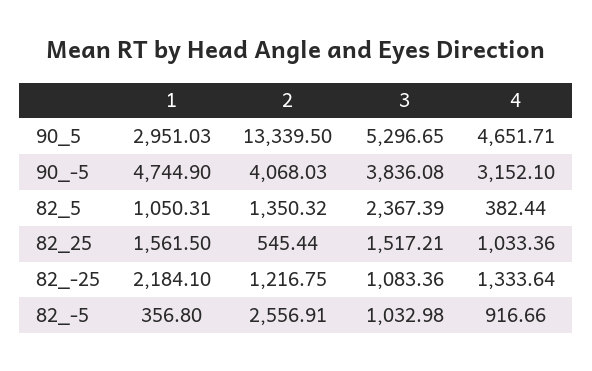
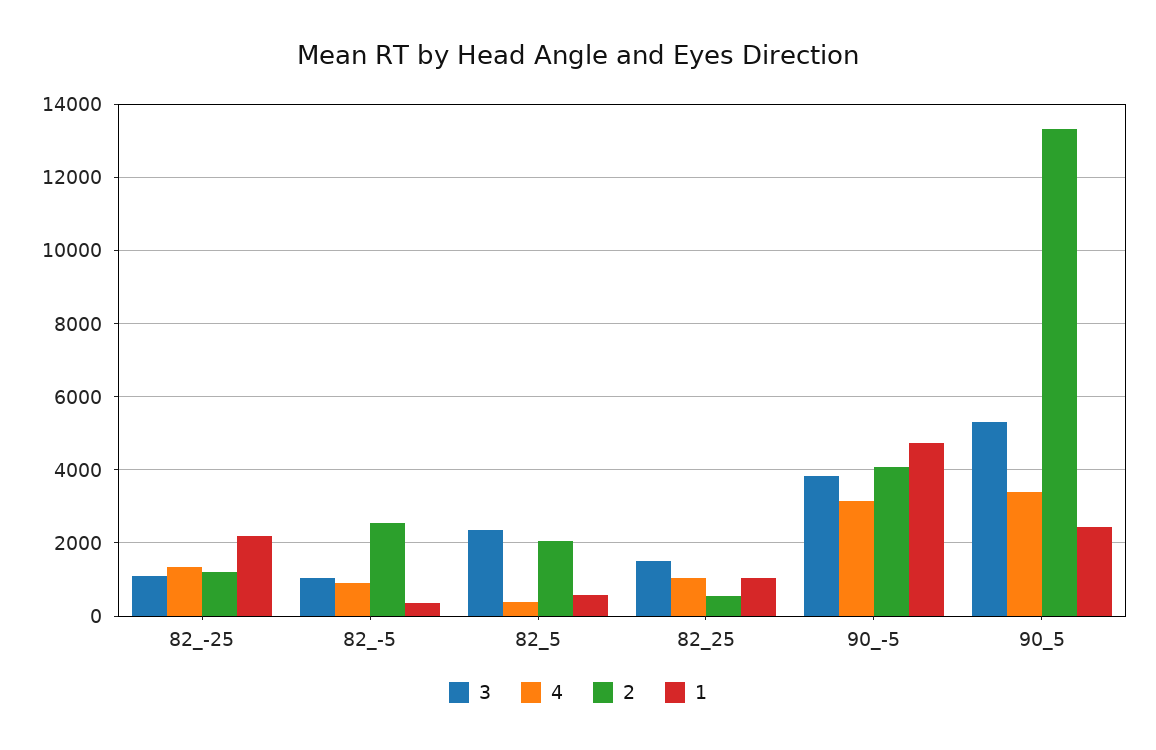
  {
    "1": {
-     "90_5": 2951.03,
+     "90_5": 2400,
      "90_-5": 4744.9,
-     "82_5": 1050.31,
+     "82_5": 600,
-     "82_25": 1561.5,
+     "82_25": 1000,
      "82_-25": 2184.1,
      "82_-5": 356.8
    },
    "2": {
      "90_5": 13339.5,
      "90_-5": 4068.03,
-     "82_5": 1350.32,
+     "82_5": 2000,
      "82_25": 545.44,
      "82_-25": 1216.75,
      "82_-5": 2556.91
    },
    "3": {
      "90_5": 5296.65,
      "90_-5": 3836.08,
      "82_5": 2367.39,
      "82_25": 1517.21,
      "82_-25": 1083.36,
      "82_-5": 1032.98
    },
    "4": {
-     "90_5": 4651.71,
+     "90_5": 3400,
      "90_-5": 3152.1,
      "82_5": 382.44,
      "82_25": 1033.36,
      "82_-25": 1333.64,
      "82_-5": 916.66
    }
  }

